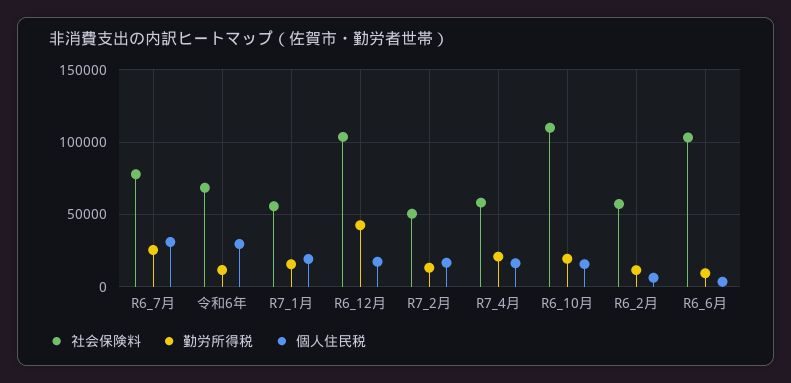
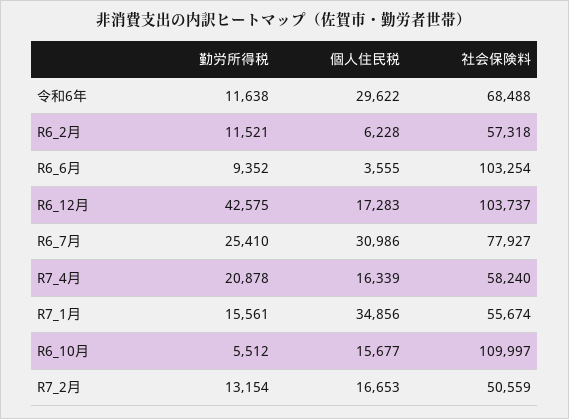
  {
    "社会保険料": {
      "R6_7月": 77927,
      "令和6年": 68488,
      "R7_1月": 55674,
      "R6_12月": 103737,
      "R7_2月": 50559,
      "R7_4月": 58240,
      "R6_10月": 109997,
      "R6_2月": 57318,
      "R6_6月": 103254
    },
    "勤労所得税": {
      "R6_7月": 25410,
      "令和6年": 11638,
      "R7_1月": 15561,
      "R6_12月": 42575,
      "R7_2月": 13154,
      "R7_4月": 20878,
-     "R6_10月": 20000,
+     "R6_10月": 5512,
      "R6_2月": 11521,
      "R6_6月": 9352
    },
    "個人住民税": {
      "R6_7月": 30986,
      "令和6年": 29622,
-     "R7_1月": 20000,
+     "R7_1月": 34856,
      "R6_12月": 17283,
      "R7_2月": 16653,
      "R7_4月": 16339,
      "R6_10月": 15677,
      "R6_2月": 6228,
      "R6_6月": 3555
    }
  }

